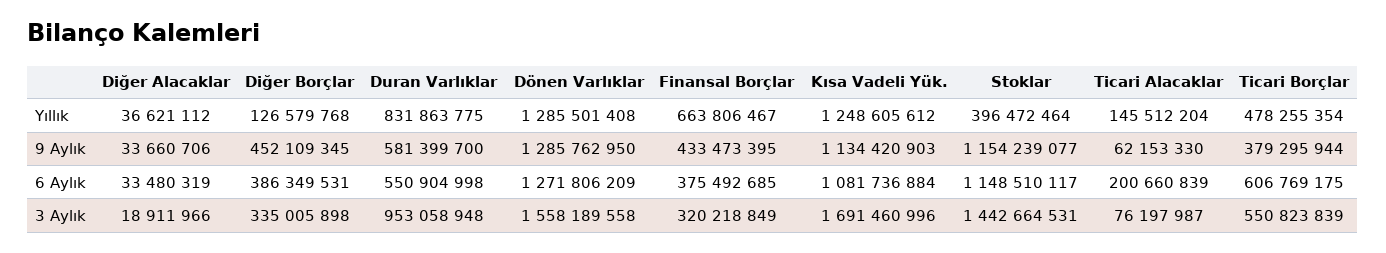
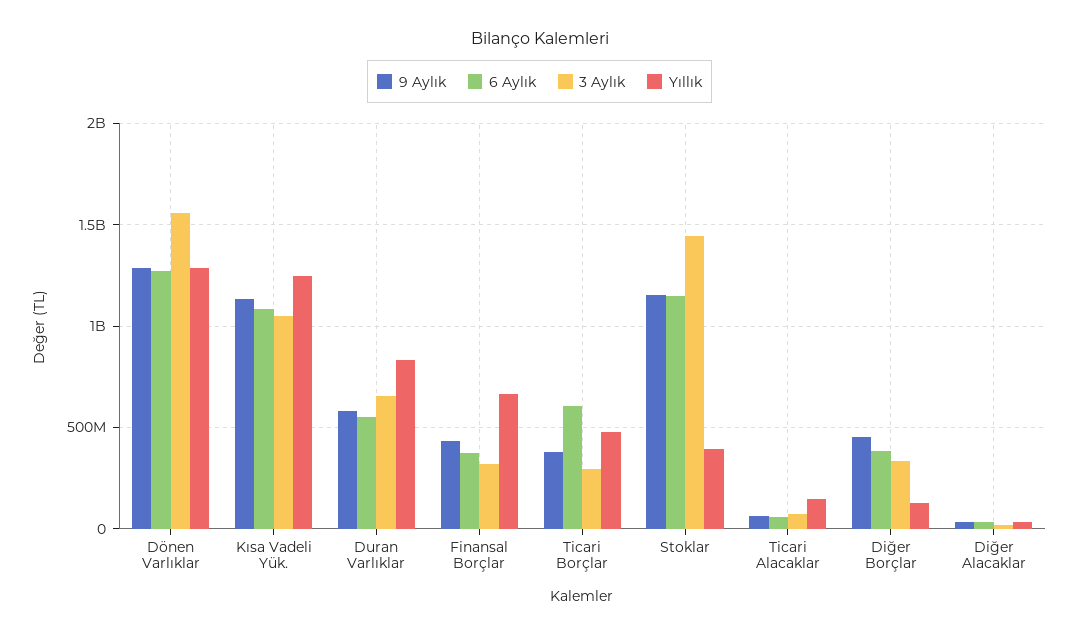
  {
    "Yıllık": {
      "Diğer Alacaklar": 36621112,
      "Diğer Borçlar": 126579768,
      "Duran Varlıklar": 831863775,
      "Dönen Varlıklar": 1285501408,
      "Finansal Borçlar": 663806467,
      "Kısa Vadeli Yük.": 1248605612,
      "Stoklar": 396472464,
      "Ticari Alacaklar": 145512204,
      "Ticari Borçlar": 478255354
    },
    "9 Aylık": {
      "Diğer Alacaklar": 33660706,
      "Diğer Borçlar": 452109345,
      "Duran Varlıklar": 581399700,
      "Dönen Varlıklar": 1285762950,
      "Finansal Borçlar": 433473395,
      "Kısa Vadeli Yük.": 1134420903,
      "Stoklar": 1154239077,
      "Ticari Alacaklar": 62153330,
      "Ticari Borçlar": 379295944
    },
    "6 Aylık": {
      "Diğer Alacaklar": 33480319,
      "Diğer Borçlar": 386349531,
      "Duran Varlıklar": 550904998,
      "Dönen Varlıklar": 1271806209,
      "Finansal Borçlar": 375492685,
      "Kısa Vadeli Yük.": 1081736884,
      "Stoklar": 1148510117,
-     "Ticari Alacaklar": 200660839,
+     "Ticari Alacaklar": 50000000,
      "Ticari Borçlar": 606769175
    },
    "3 Aylık": {
      "Diğer Alacaklar": 18911966,
      "Diğer Borçlar": 335005898,
-     "Duran Varlıklar": 953058948,
+     "Duran Varlıklar": 650000000,
      "Dönen Varlıklar": 1558189558,
      "Finansal Borçlar": 320218849,
-     "Kısa Vadeli Yük.": 1691460996,
+     "Kısa Vadeli Yük.": 1050000000,
      "Stoklar": 1442664531,
      "Ticari Alacaklar": 76197987,
-     "Ticari Borçlar": 550823839
+     "Ticari Borçlar": 300000000
    }
  }

